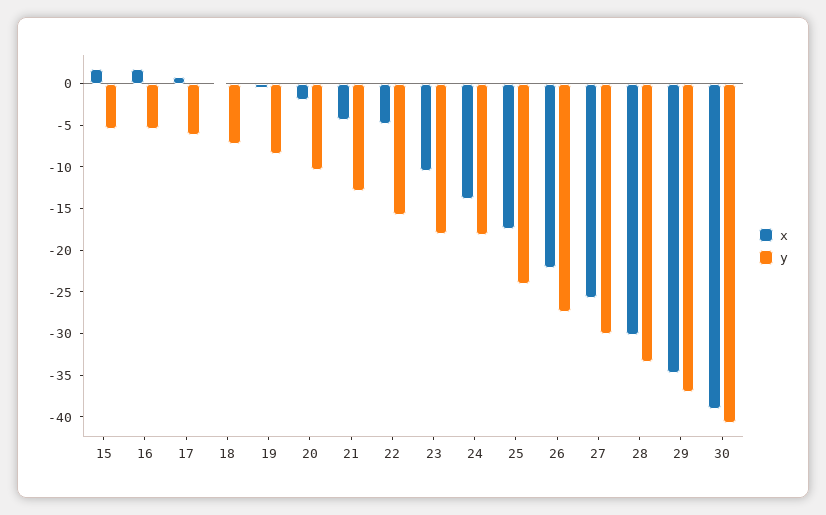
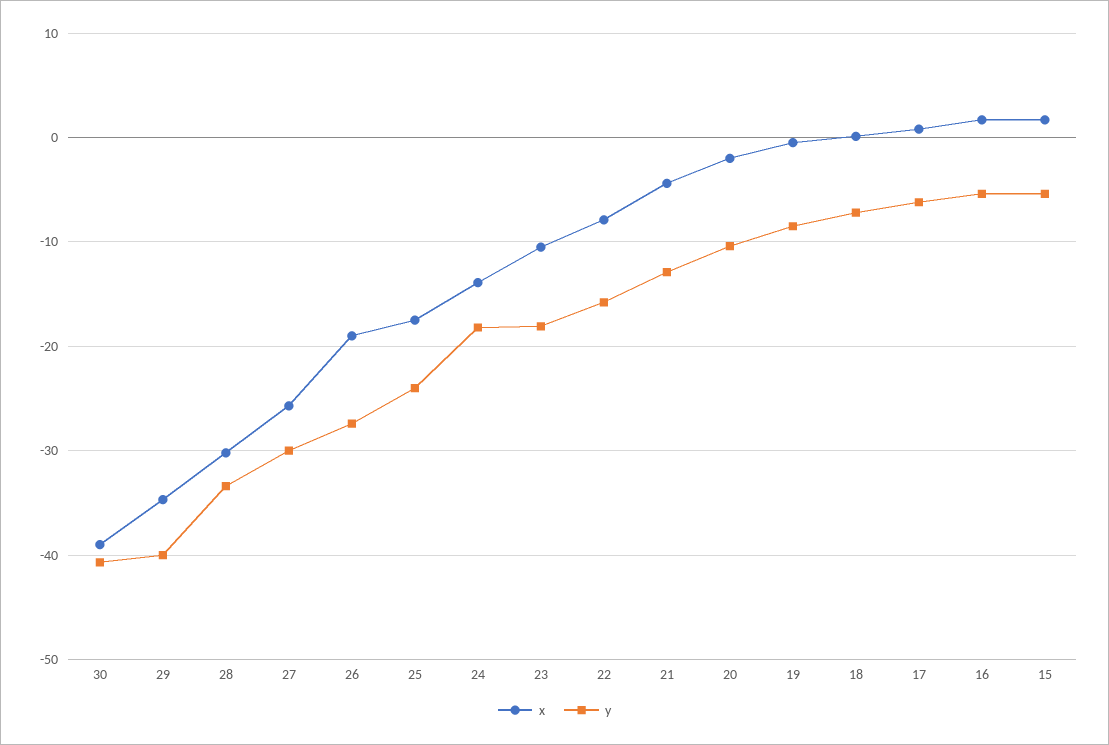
  {
    "x": {
      "15": 2,
      "16": 2,
      "17": 1,
      "18": 0,
      "19": -1,
      "20": -2,
      "21": -4,
-     "22": -5,
+     "22": -8,
      "23": -11,
      "24": -14,
      "25": -18,
-     "26": -22,
+     "26": -19,
      "27": -26,
      "28": -30,
      "29": -35,
      "30": -39
    },
    "y": {
      "15": -5,
      "16": -5,
      "17": -6,
      "18": -7,
      "19": -9,
      "20": -10,
      "21": -13,
      "22": -16,
      "23": -18,
      "24": -18,
      "25": -24,
      "26": -27,
      "27": -30,
      "28": -33,
-     "29": -37,
+     "29": -40,
      "30": -41
    }
  }

